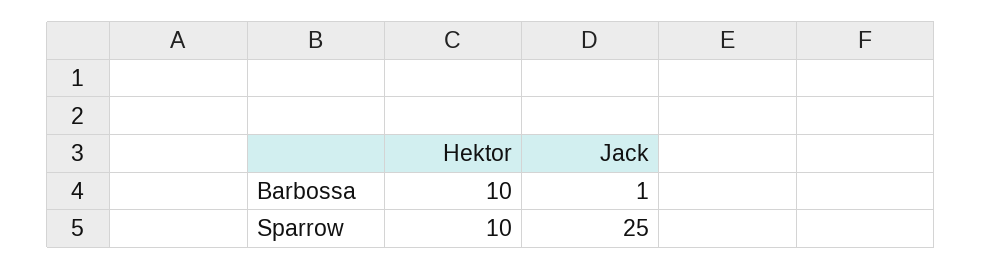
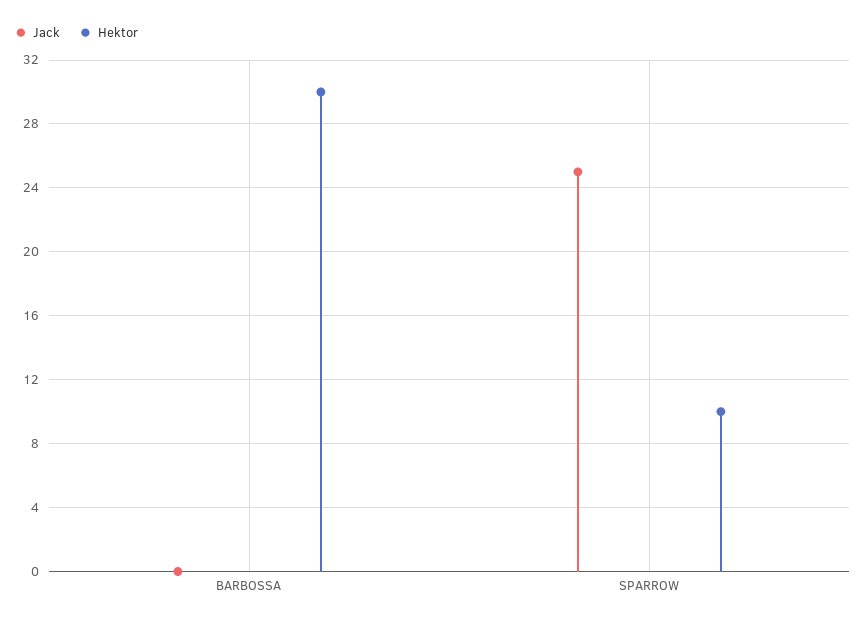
  {
    "Hektor": {
-     "Barbossa": 10,
+     "Barbossa": 30,
      "Sparrow": 10
    },
    "Jack": {
-     "Barbossa": 1,
+     "Barbossa": 0,
      "Sparrow": 25
    }
  }

